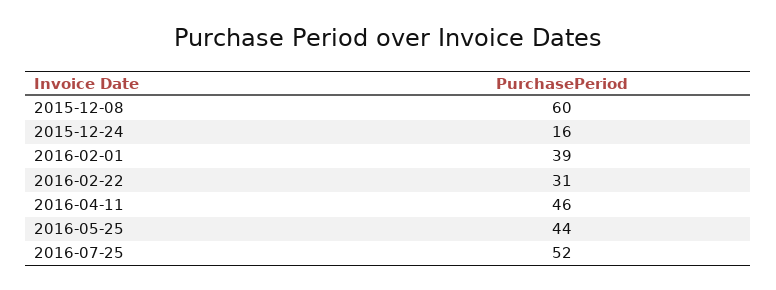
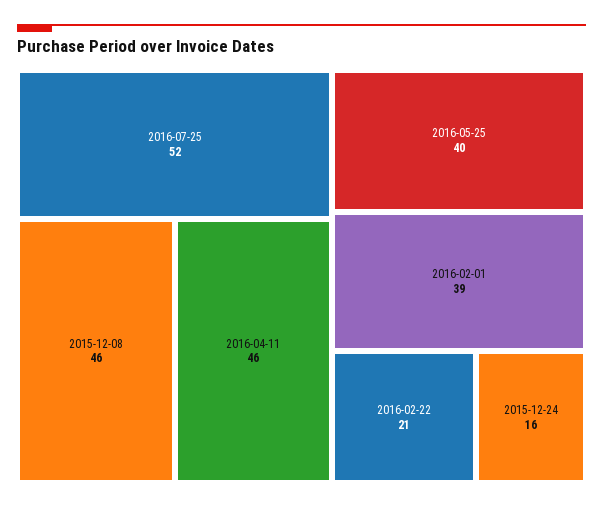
  {
-   "2015-12-08": 60,
+   "2015-12-08": 46,
    "2015-12-24": 16,
    "2016-02-01": 39,
-   "2016-02-22": 31,
+   "2016-02-22": 21,
    "2016-04-11": 46,
-   "2016-05-25": 44,
+   "2016-05-25": 40,
    "2016-07-25": 52
  }

